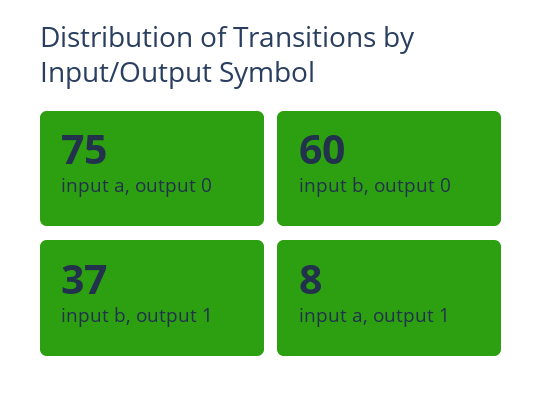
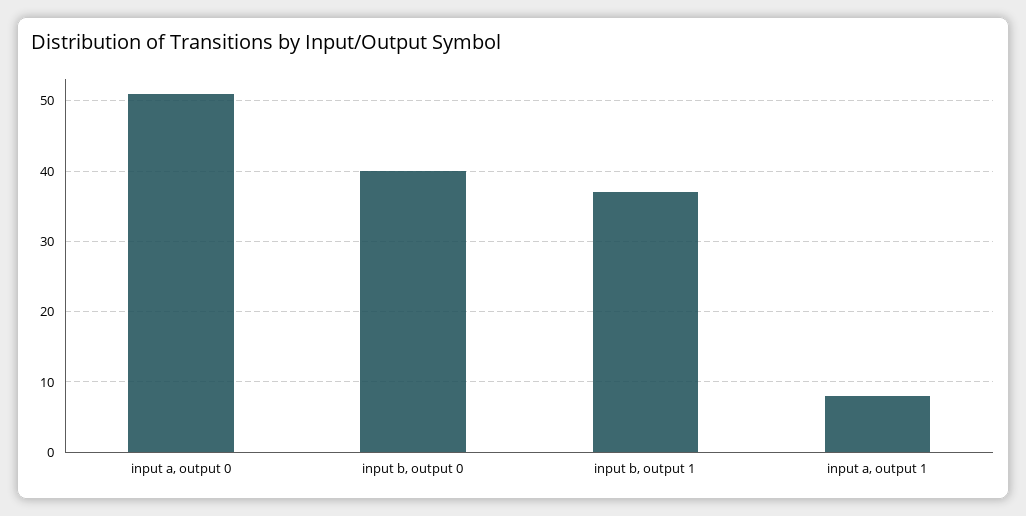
  {
-   "input a, output 0": 75,
+   "input a, output 0": 51,
-   "input b, output 0": 60,
+   "input b, output 0": 40,
    "input b, output 1": 37,
    "input a, output 1": 8
  }

